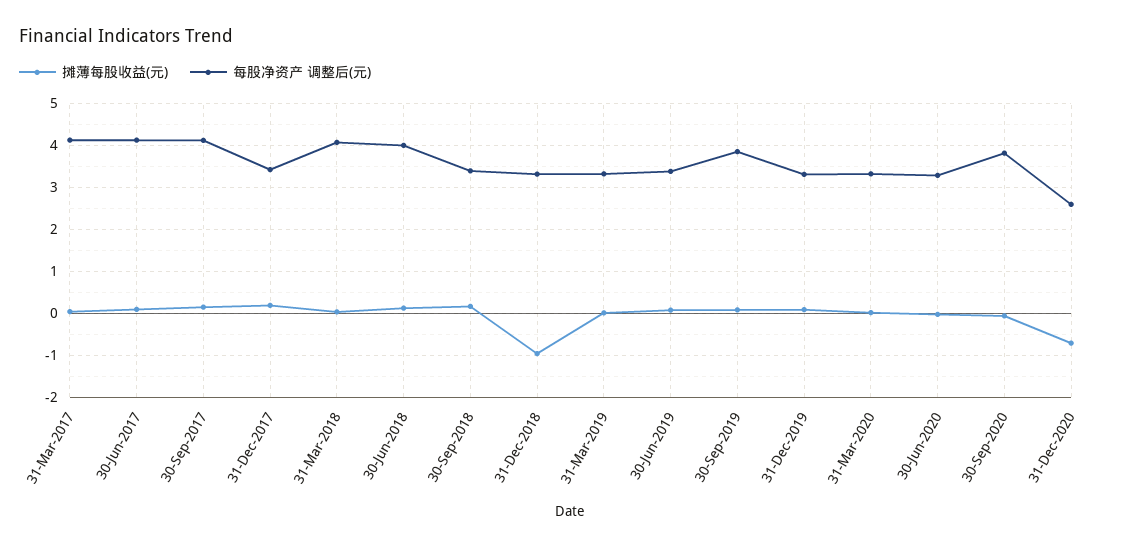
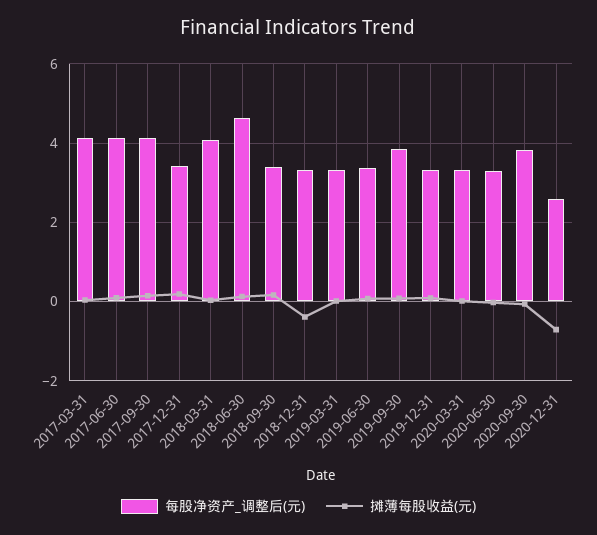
  {
    "摊薄每股收益(元)": {
      "31-Mar-2017": 0,
      "30-Jun-2017": 0,
      "30-Sep-2017": 0.2,
      "31-Dec-2017": 0.2,
      "31-Mar-2018": 0,
      "30-Jun-2018": 0.2,
      "30-Sep-2018": 0.2,
-     "31-Dec-2018": -1,
+     "31-Dec-2018": -0.4,
      "31-Mar-2019": 0,
      "30-Jun-2019": 0,
      "30-Sep-2019": 0,
      "31-Dec-2019": 0,
      "31-Mar-2020": 0,
      "30-Jun-2020": 0,
      "30-Sep-2020": 0,
      "31-Dec-2020": -0.8
    },
    "每股净资产 调整后(元)": {
      "31-Mar-2017": 4.2,
      "30-Jun-2017": 4.2,
      "30-Sep-2017": 4.2,
      "31-Dec-2017": 3.4,
      "31-Mar-2018": 4,
-     "30-Jun-2018": 4,
+     "30-Jun-2018": 4.6,
      "30-Sep-2018": 3.4,
      "31-Dec-2018": 3.4,
      "31-Mar-2019": 3.4,
      "30-Jun-2019": 3.4,
      "30-Sep-2019": 3.8,
      "31-Dec-2019": 3.4,
      "31-Mar-2020": 3.4,
      "30-Jun-2020": 3.2,
      "30-Sep-2020": 3.8,
      "31-Dec-2020": 2.6
    }
  }

